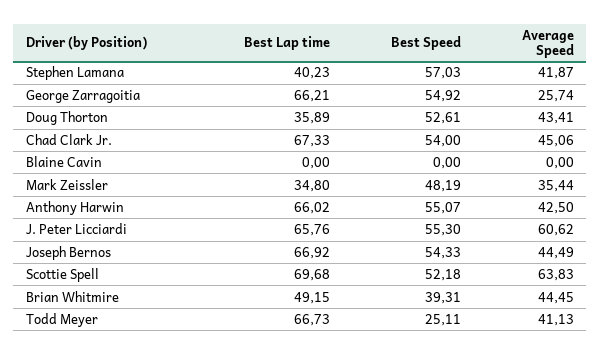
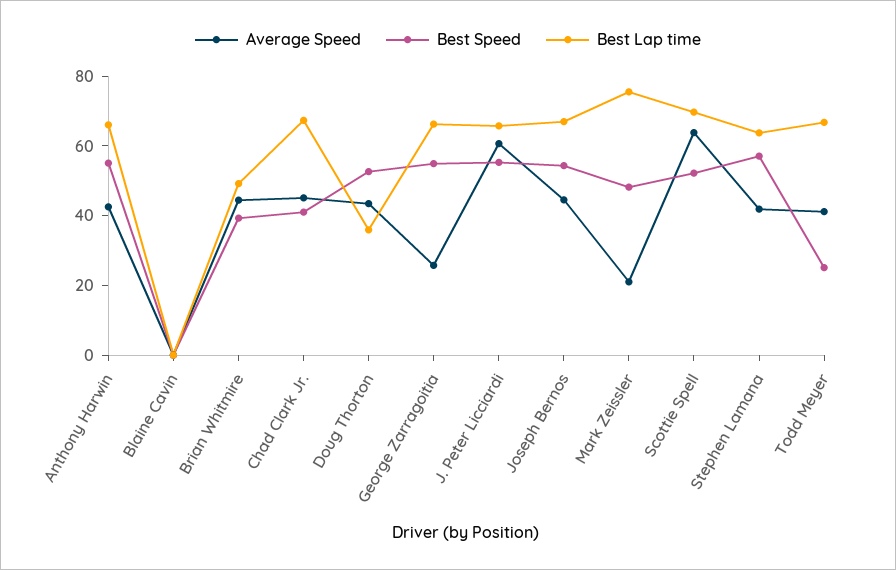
  {
    "Best Lap time": {
-     "Stephen Lamana": 40.23,
+     "Stephen Lamana": 65,
      "George Zarragoitia": 66.21,
      "Doug Thorton": 35.89,
      "Chad Clark Jr.": 67.33,
      "Blaine Cavin": 0,
-     "Mark Zeissler": 34.8,
+     "Mark Zeissler": 75,
      "Anthony Harwin": 66.02,
      "J. Peter Licciardi": 65.76,
      "Joseph Bernos": 66.92,
      "Scottie Spell": 69.68,
      "Brian Whitmire": 49.15,
      "Todd Meyer": 66.73
    },
    "Best Speed": {
      "Stephen Lamana": 57.03,
      "George Zarragoitia": 54.92,
      "Doug Thorton": 52.61,
-     "Chad Clark Jr.": 54,
+     "Chad Clark Jr.": 40,
      "Blaine Cavin": 0,
      "Mark Zeissler": 48.19,
      "Anthony Harwin": 55.07,
      "J. Peter Licciardi": 55.3,
      "Joseph Bernos": 54.33,
      "Scottie Spell": 52.18,
      "Brian Whitmire": 39.31,
      "Todd Meyer": 25.11
    },
    "Average Speed": {
      "Stephen Lamana": 41.87,
      "George Zarragoitia": 25.74,
      "Doug Thorton": 43.41,
      "Chad Clark Jr.": 45.06,
      "Blaine Cavin": 0,
-     "Mark Zeissler": 35.44,
+     "Mark Zeissler": 20,
      "Anthony Harwin": 42.5,
      "J. Peter Licciardi": 60.62,
      "Joseph Bernos": 44.49,
      "Scottie Spell": 63.83,
      "Brian Whitmire": 44.45,
      "Todd Meyer": 41.13
    }
  }

